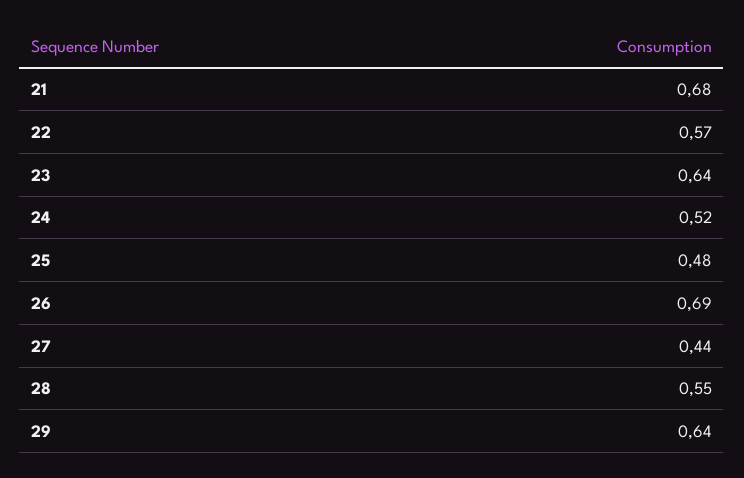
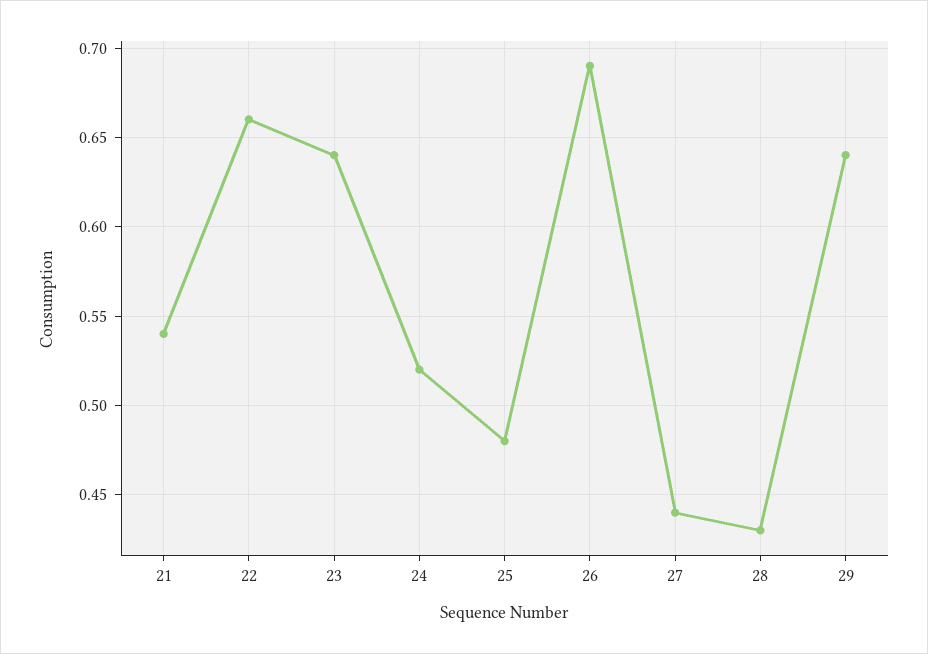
  {
-   "21": 0.68,
+   "21": 0.54,
-   "22": 0.57,
+   "22": 0.66,
    "23": 0.64,
    "24": 0.52,
    "25": 0.48,
    "26": 0.69,
    "27": 0.44,
-   "28": 0.55,
+   "28": 0.43,
    "29": 0.64
  }

